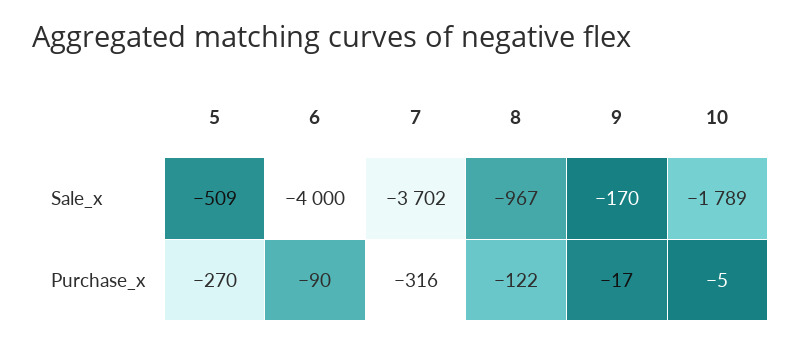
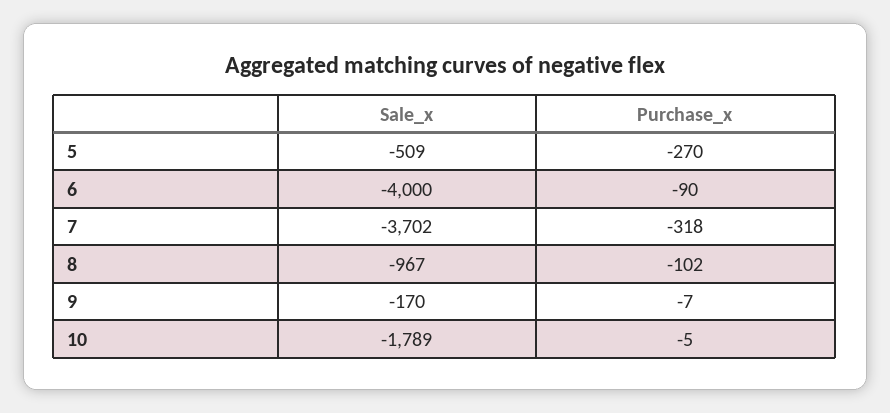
  {
    "5": {
      "Sale_x": -509,
      "Purchase_x": -270
    },
    "6": {
      "Sale_x": -4000,
      "Purchase_x": -90
    },
    "7": {
      "Sale_x": -3702,
-     "Purchase_x": -316
+     "Purchase_x": -318
    },
    "8": {
      "Sale_x": -967,
-     "Purchase_x": -122
+     "Purchase_x": -102
    },
    "9": {
      "Sale_x": -170,
-     "Purchase_x": -17
+     "Purchase_x": -7
    },
    "10": {
      "Sale_x": -1789,
      "Purchase_x": -5
    }
  }

